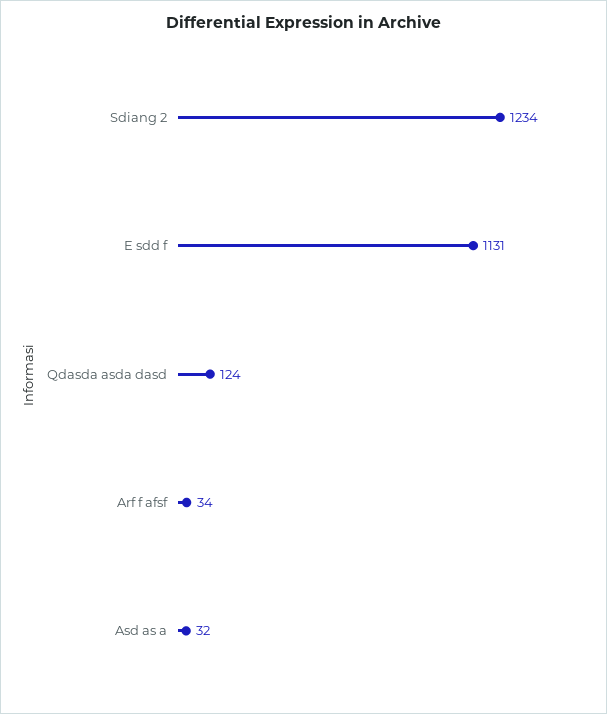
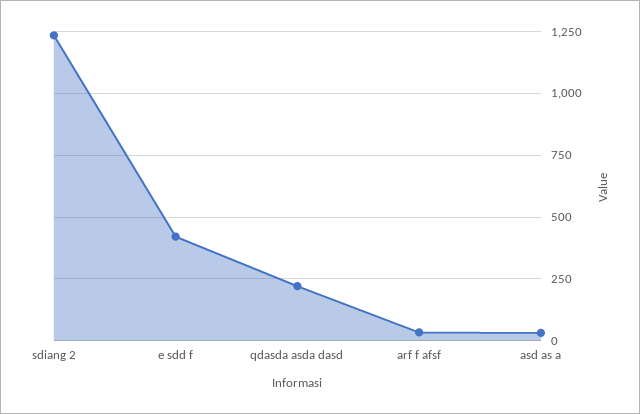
  {
    "Sdiang 2": 1234,
-   "E sdd f": 1131,
+   "E sdd f": 425,
-   "Qdasda asda dasd": 124,
+   "Qdasda asda dasd": 225,
    "Arf f afsf": 34,
    "Asd as a": 32
  }

